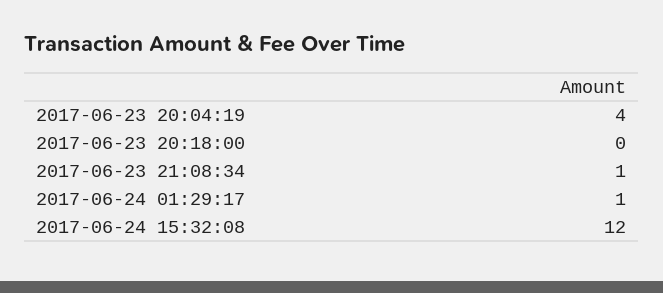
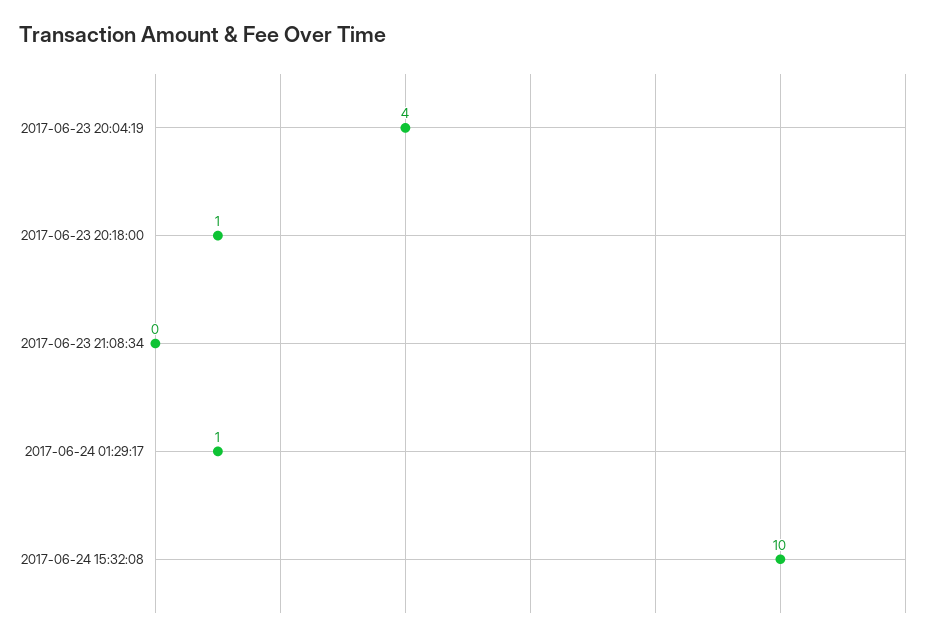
  {
    "2017-06-23 20:04:19": 4,
-   "2017-06-23 20:18:00": 0,
+   "2017-06-23 20:18:00": 1,
-   "2017-06-23 21:08:34": 1,
+   "2017-06-23 21:08:34": 0,
    "2017-06-24 01:29:17": 1,
-   "2017-06-24 15:32:08": 12
+   "2017-06-24 15:32:08": 10
  }

